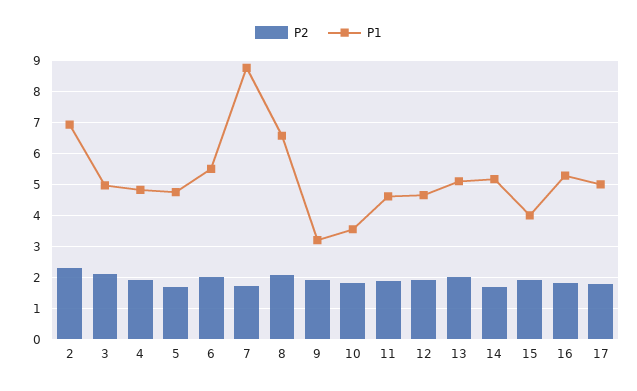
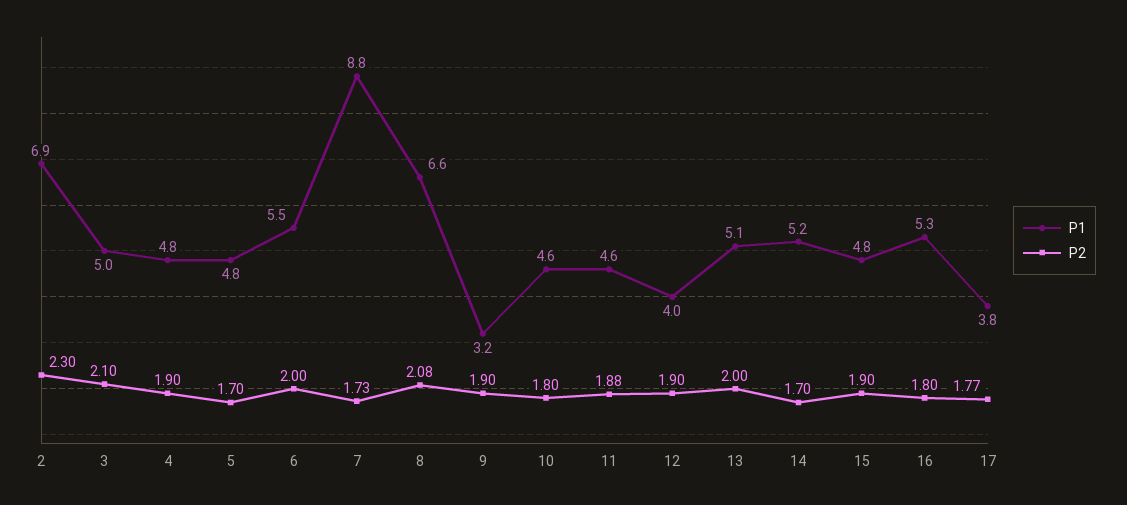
  {
    "P2": {
      "2": 2.3,
      "3": 2.1,
      "4": 1.9,
      "5": 1.7,
      "6": 2,
      "7": 1.73,
      "8": 2.08,
      "9": 1.9,
      "10": 1.8,
      "11": 1.88,
      "12": 1.9,
      "13": 2,
      "14": 1.7,
      "15": 1.9,
      "16": 1.8,
      "17": 1.77
    },
    "P1": {
      "2": 6.9,
      "3": 5,
      "4": 4.8,
      "5": 4.8,
      "6": 5.5,
      "7": 8.8,
      "8": 6.6,
      "9": 3.2,
-     "10": 3.6,
+     "10": 4.6,
      "11": 4.6,
-     "12": 4.6,
+     "12": 4,
      "13": 5.1,
      "14": 5.2,
-     "15": 4,
+     "15": 4.8,
      "16": 5.3,
-     "17": 5
+     "17": 3.8
    }
  }

